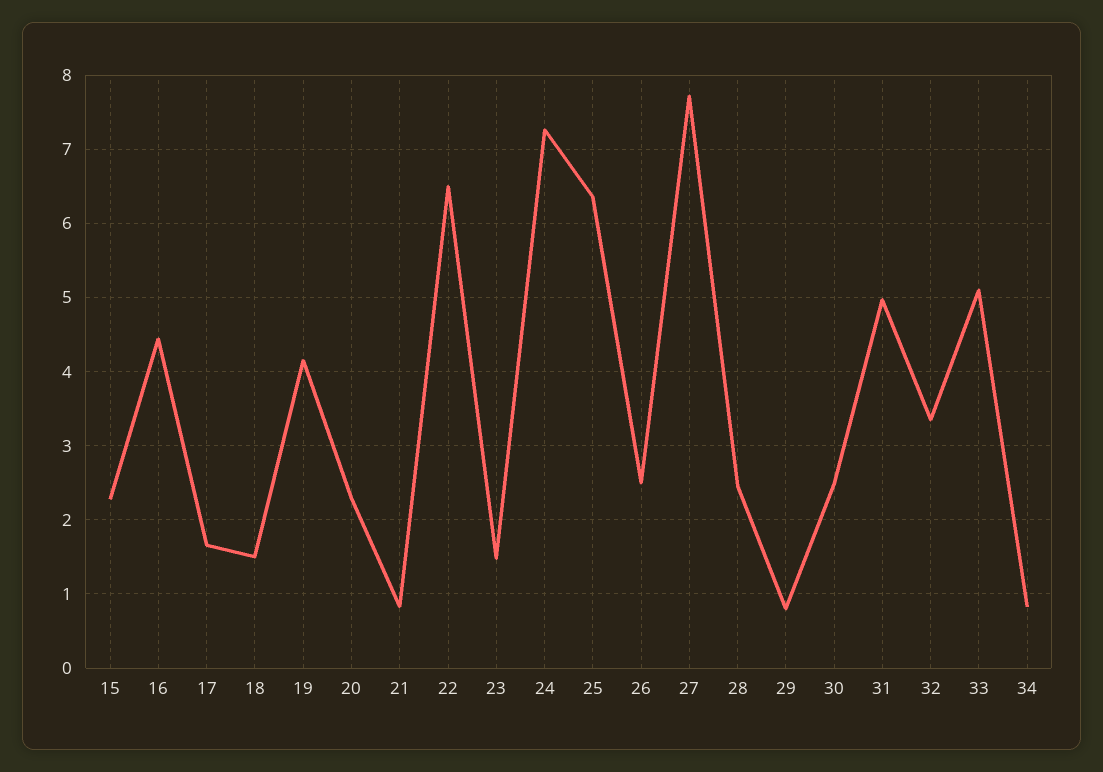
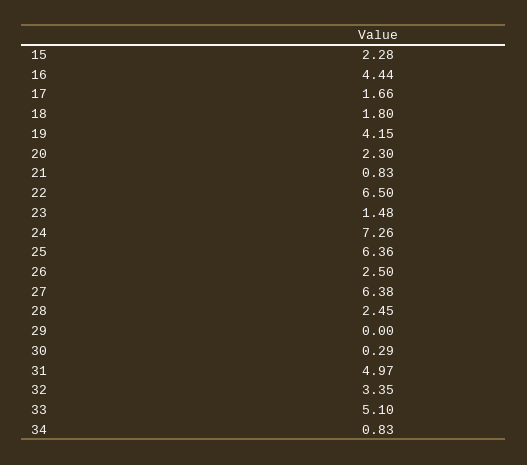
  {
    "15": 2.28,
    "16": 4.44,
    "17": 1.66,
-   "18": 1.5,
+   "18": 1.8,
    "19": 4.15,
    "20": 2.3,
    "21": 0.83,
    "22": 6.5,
    "23": 1.48,
    "24": 7.26,
    "25": 6.36,
    "26": 2.5,
-   "27": 7.7,
+   "27": 6.38,
    "28": 2.45,
-   "29": 0.8,
+   "29": 0,
-   "30": 2.5,
+   "30": 0.29,
    "31": 4.97,
    "32": 3.35,
    "33": 5.1,
    "34": 0.83
  }

